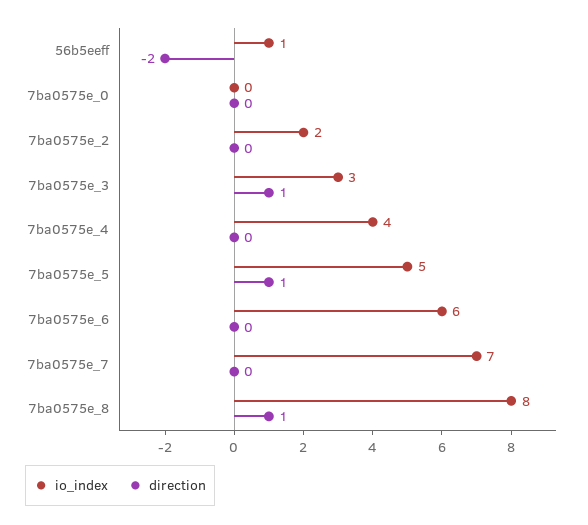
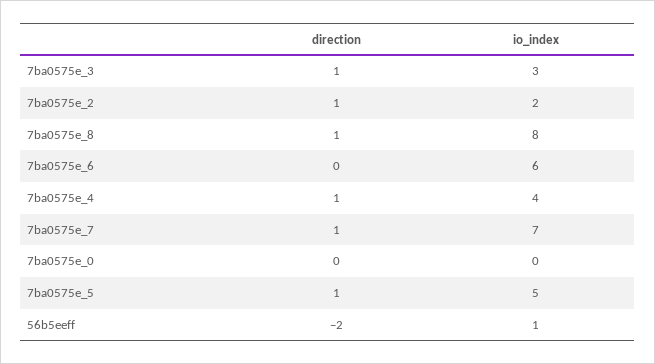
  {
    "io_index": {
      "56b5eeff": 1,
      "7ba0575e_0": 0,
      "7ba0575e_2": 2,
      "7ba0575e_3": 3,
      "7ba0575e_4": 4,
      "7ba0575e_5": 5,
      "7ba0575e_6": 6,
      "7ba0575e_7": 7,
      "7ba0575e_8": 8
    },
    "direction": {
      "56b5eeff": -2,
      "7ba0575e_0": 0,
-     "7ba0575e_2": 0,
+     "7ba0575e_2": 1,
      "7ba0575e_3": 1,
-     "7ba0575e_4": 0,
+     "7ba0575e_4": 1,
      "7ba0575e_5": 1,
      "7ba0575e_6": 0,
-     "7ba0575e_7": 0,
+     "7ba0575e_7": 1,
      "7ba0575e_8": 1
    }
  }

